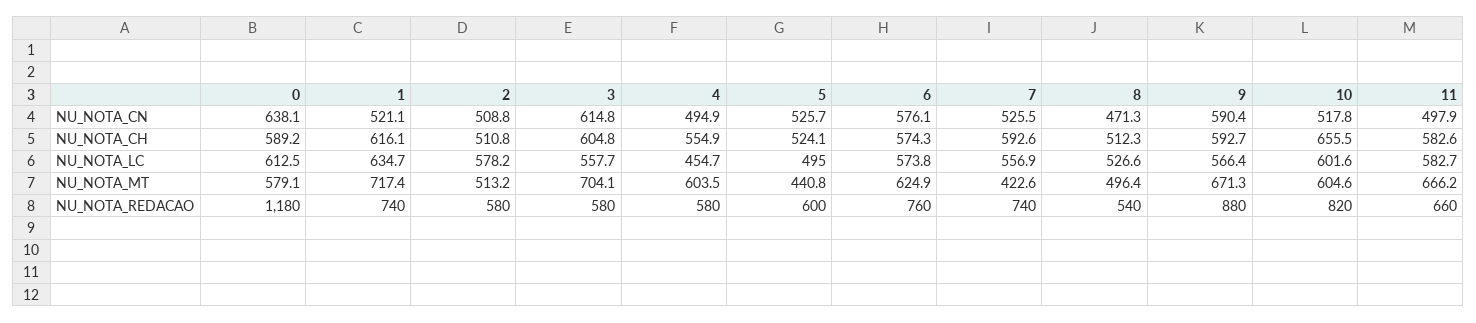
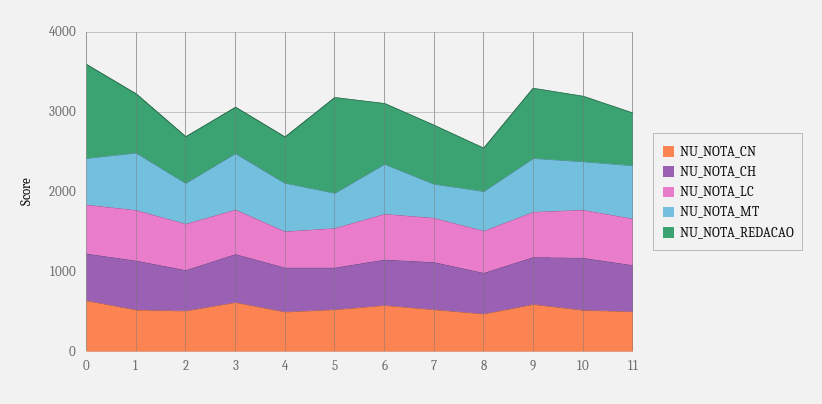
  {
    "NU_NOTA_CN": {
      "0": 638.1,
      "1": 521.1,
      "2": 508.8,
      "3": 614.8,
      "4": 494.9,
      "5": 525.7,
      "6": 576.1,
      "7": 525.5,
      "8": 471.3,
      "9": 590.4,
      "10": 517.8,
      "11": 497.9
    },
    "NU_NOTA_CH": {
      "0": 589.2,
      "1": 616.1,
      "2": 510.8,
      "3": 604.8,
      "4": 554.9,
      "5": 524.1,
      "6": 574.3,
      "7": 592.6,
      "8": 512.3,
      "9": 592.7,
      "10": 655.5,
      "11": 582.6
    },
    "NU_NOTA_LC": {
      "0": 612.5,
      "1": 634.7,
      "2": 578.2,
      "3": 557.7,
      "4": 454.7,
      "5": 495,
      "6": 573.8,
      "7": 556.9,
      "8": 526.6,
      "9": 566.4,
      "10": 601.6,
      "11": 582.7
    },
    "NU_NOTA_MT": {
      "0": 579.1,
      "1": 717.4,
      "2": 513.2,
      "3": 704.1,
      "4": 603.5,
      "5": 440.8,
      "6": 624.9,
      "7": 422.6,
      "8": 496.4,
      "9": 671.3,
      "10": 604.6,
      "11": 666.2
    },
    "NU_NOTA_REDACAO": {
      "0": 1180,
      "1": 740,
      "2": 580,
      "3": 580,
      "4": 580,
-     "5": 600,
+     "5": 1200,
      "6": 760,
      "7": 740,
      "8": 540,
      "9": 880,
      "10": 820,
      "11": 660
    }
  }

